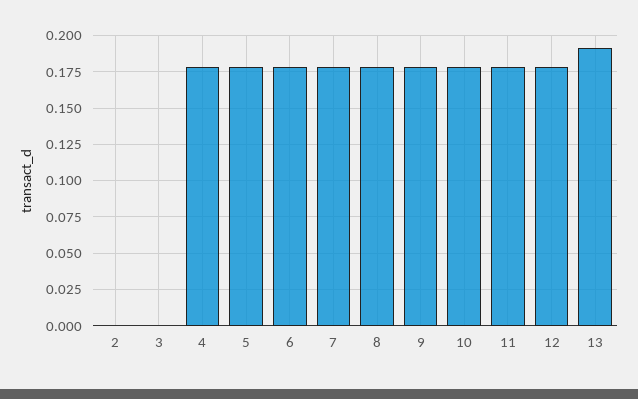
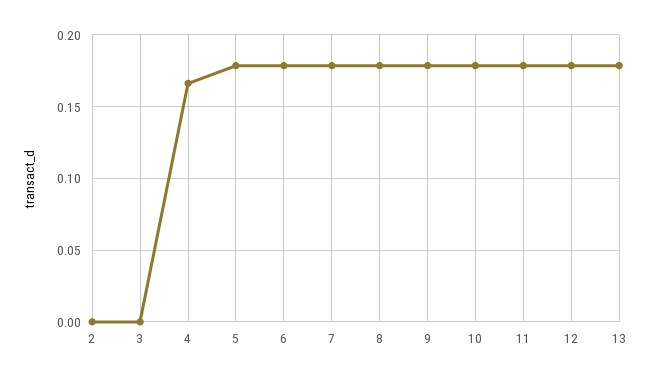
  {
    "2": 0,
    "3": 0,
-   "4": 0.18,
+   "4": 0.165,
    "5": 0.18,
    "6": 0.18,
    "7": 0.18,
    "8": 0.18,
    "9": 0.18,
    "10": 0.18,
    "11": 0.18,
    "12": 0.18,
-   "13": 0.19
+   "13": 0.18
  }

